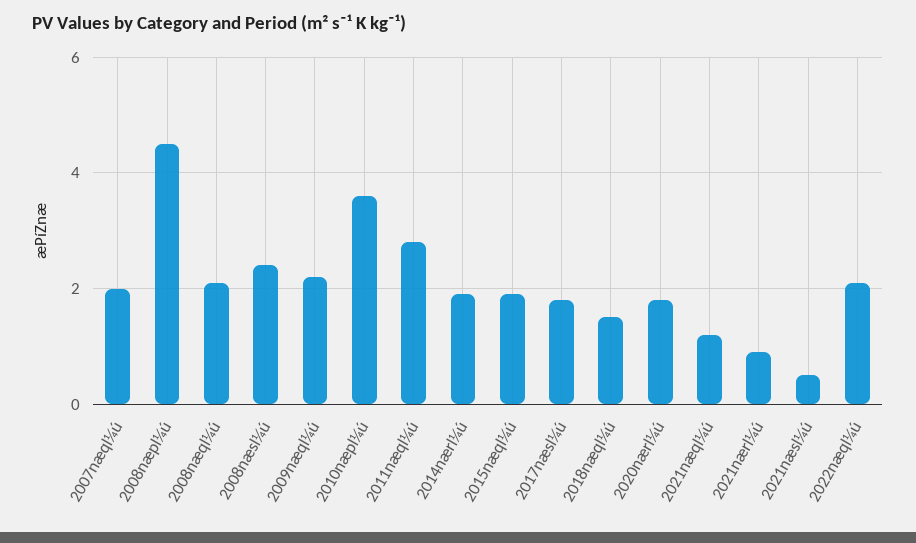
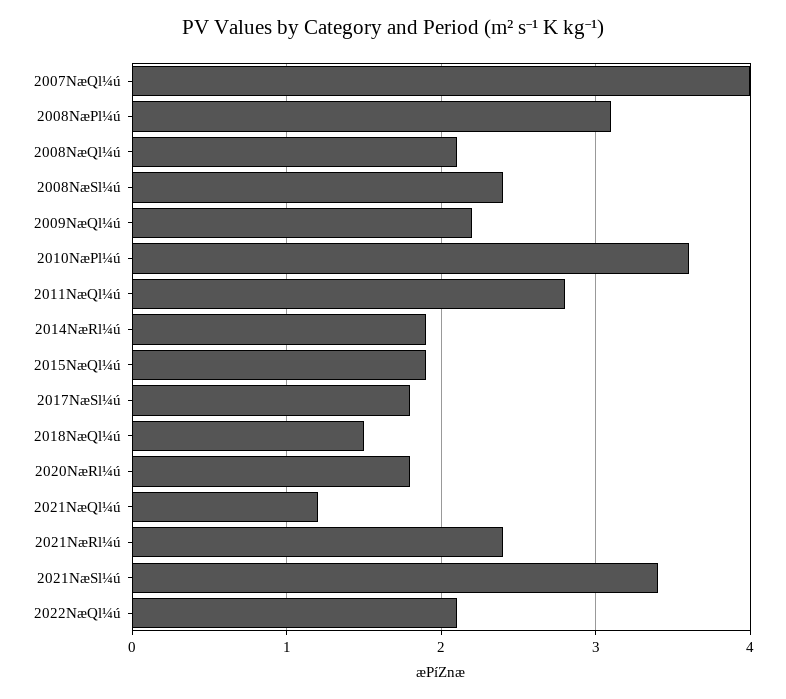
  {
-   "2007næql¼ú": 2,
+   "2007næql¼ú": 4,
-   "2008næpl¼ú": 4.5,
+   "2008næpl¼ú": 3.1,
    "2008næql¼ú": 2.1,
    "2008næsl¼ú": 2.4,
    "2009næql¼ú": 2.2,
    "2010næpl¼ú": 3.6,
    "2011næql¼ú": 2.8,
    "2014nærl¼ú": 1.9,
    "2015næql¼ú": 1.9,
    "2017næsl¼ú": 1.8,
    "2018næql¼ú": 1.5,
    "2020nærl¼ú": 1.8,
    "2021næql¼ú": 1.2,
-   "2021nærl¼ú": 1,
+   "2021nærl¼ú": 2.4,
-   "2021næsl¼ú": 0.5,
+   "2021næsl¼ú": 3.4,
    "2022næql¼ú": 2.1
  }

